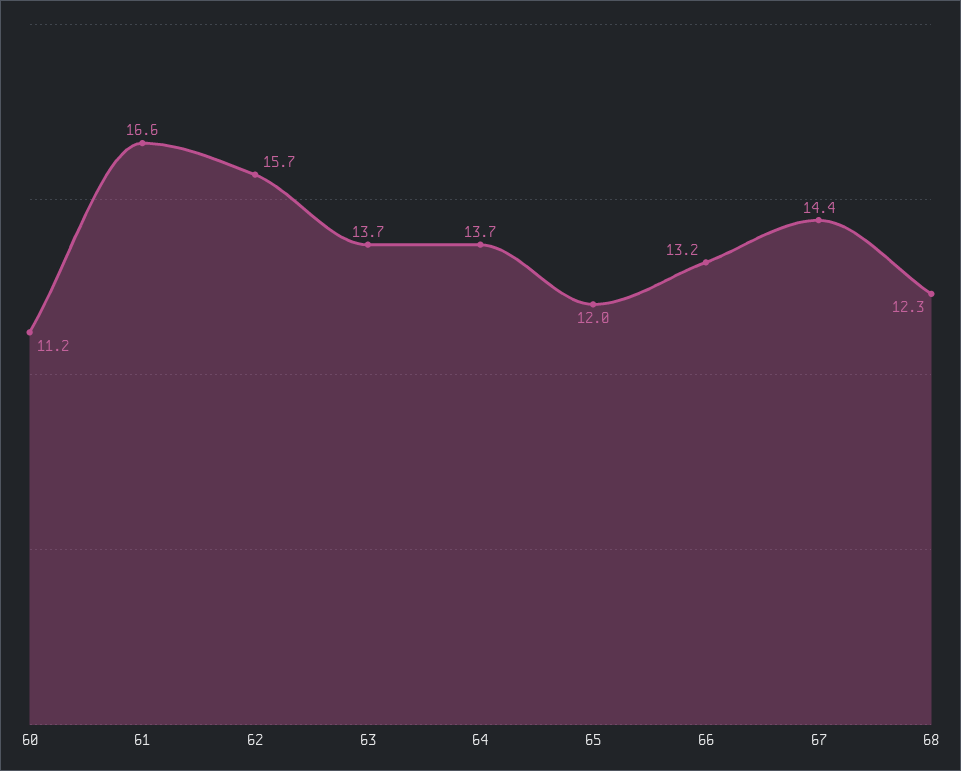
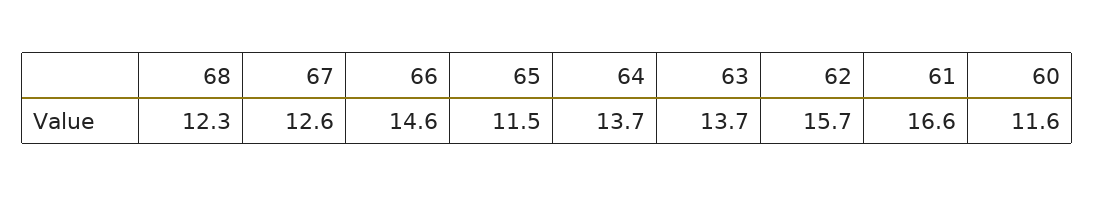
  {
-   "60": 11.2,
+   "60": 11.6,
    "61": 16.6,
    "62": 15.7,
    "63": 13.7,
    "64": 13.7,
-   "65": 12,
+   "65": 11.5,
-   "66": 13.2,
+   "66": 14.6,
-   "67": 14.4,
+   "67": 12.6,
    "68": 12.3
  }

